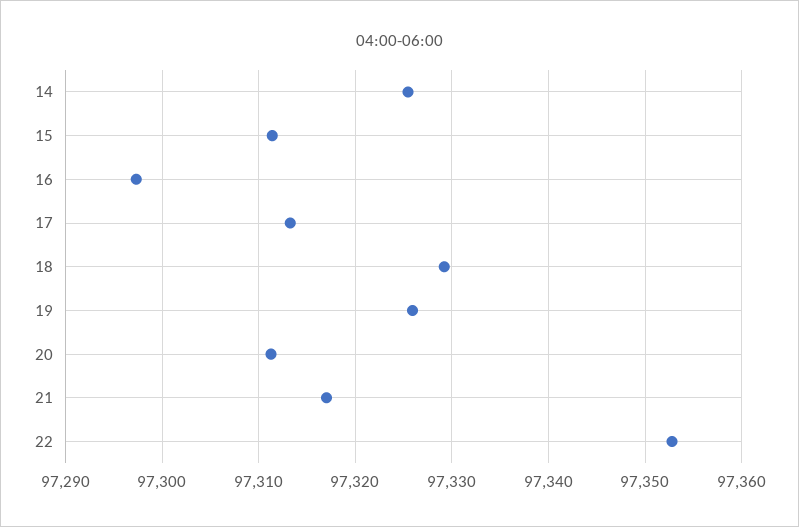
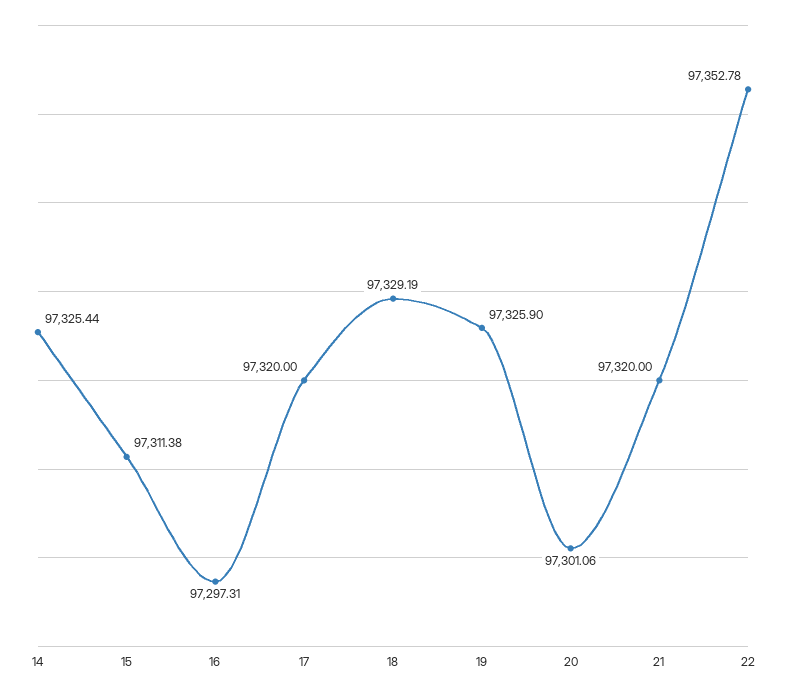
  {
    "14": 97325.44,
    "15": 97311.38,
    "16": 97297.31,
-   "17": 97313,
+   "17": 97320,
    "18": 97329.19,
    "19": 97325.9,
-   "20": 97311,
+   "20": 97301.06,
-   "21": 97317,
+   "21": 97320,
    "22": 97352.78
  }

